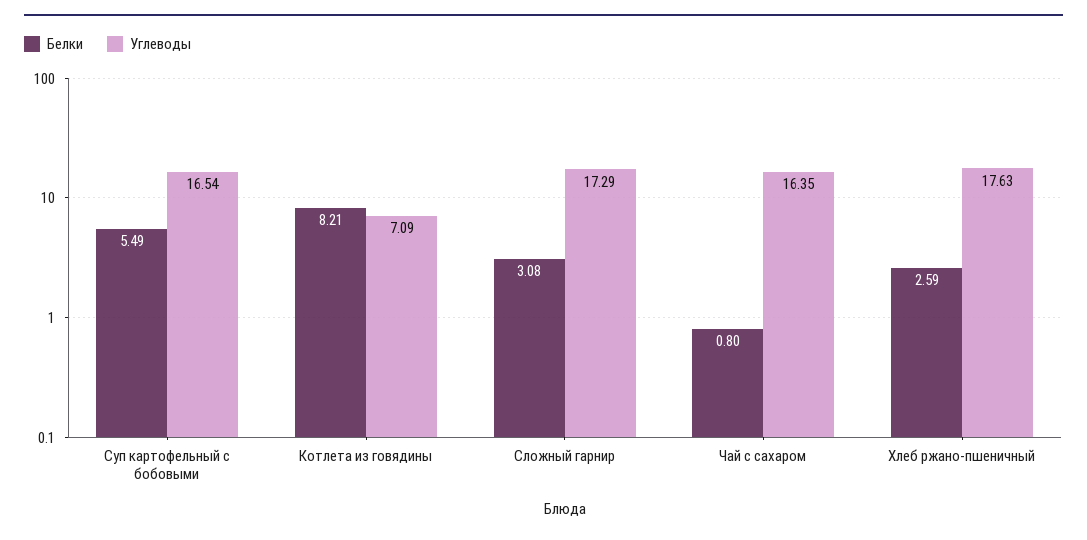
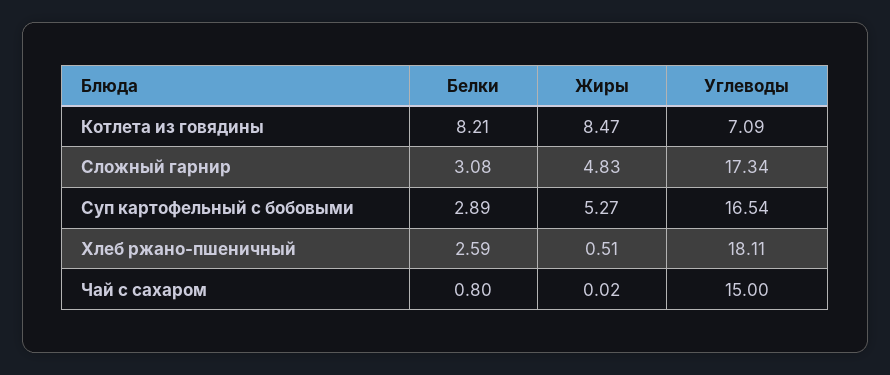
  {
    "Белки": {
-     "Суп картофельный с бобовыми": 5.49,
+     "Суп картофельный с бобовыми": 2.89,
      "Котлета из говядины": 8.21,
      "Сложный гарнир": 3.08,
      "Чай с сахаром": 0.8,
      "Хлеб ржано-пшеничный": 2.59
    },
    "Углеводы": {
      "Суп картофельный с бобовыми": 16.54,
      "Котлета из говядины": 7.09,
-     "Сложный гарнир": 17.29,
+     "Сложный гарнир": 17.34,
-     "Чай с сахаром": 16.35,
+     "Чай с сахаром": 15,
-     "Хлеб ржано-пшеничный": 17.63
+     "Хлеб ржано-пшеничный": 18.11
-   }
+   },
+   "Жиры": {
+     "Котлета из говядины": 8.47,
+     "Сложный гарнир": 4.83,
+     "Суп картофельный с бобовыми": 5.27,
+     "Хлеб ржано-пшеничный": 0.51,
+     "Чай с сахаром": 0.02
+   }
  }

